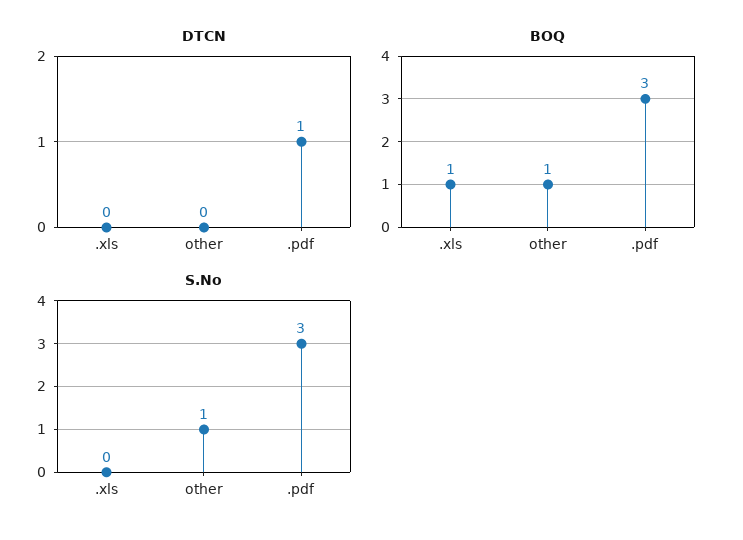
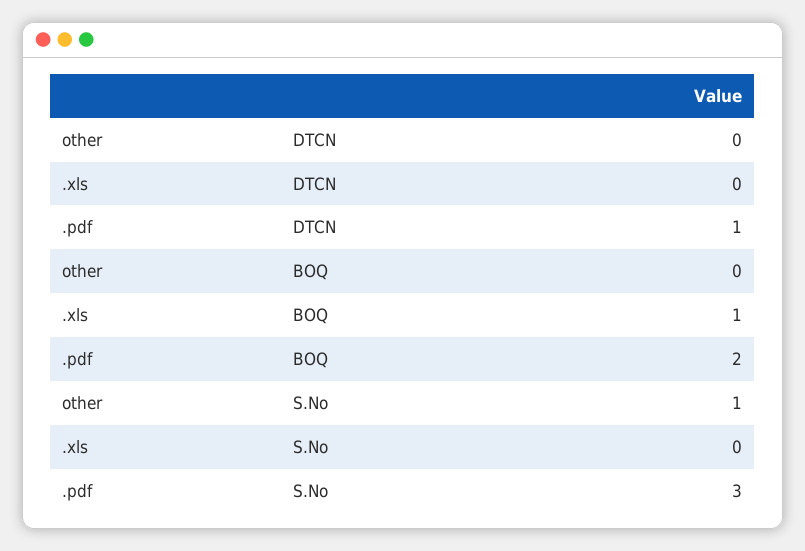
  {
    "DTCN": {
      ".xls": 0,
      "other": 0,
      ".pdf": 1
    },
    "BOQ": {
      ".xls": 1,
-     "other": 1,
+     "other": 0,
-     ".pdf": 3
+     ".pdf": 2
    },
    "S.No": {
      ".xls": 0,
      "other": 1,
      ".pdf": 3
    }
  }

